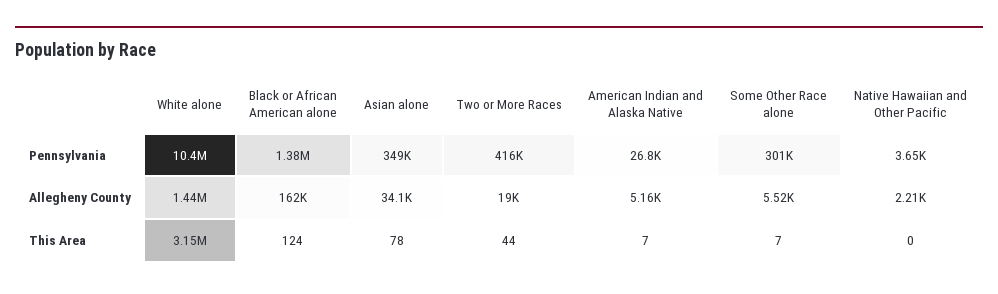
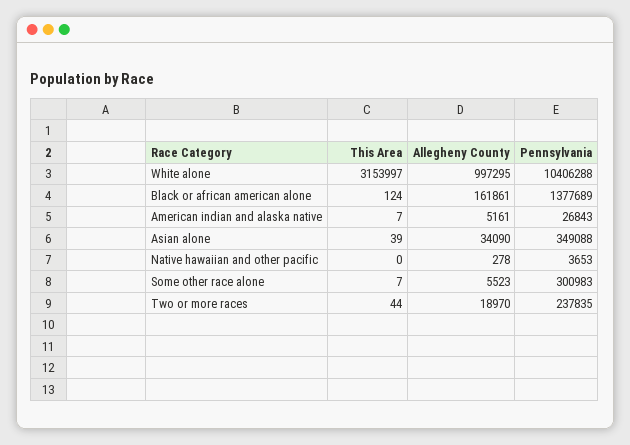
  {
    "White alone": {
      "Pennsylvania": 10406288,
-     "Allegheny County": 1440000,
+     "Allegheny County": 997295,
      "This Area": 3153997
    },
    "Black or African American alone": {
      "Pennsylvania": 1377689,
      "Allegheny County": 161861,
      "This Area": 124
    },
    "Asian alone": {
      "Pennsylvania": 349088,
      "Allegheny County": 34090,
-     "This Area": 78
+     "This Area": 39
    },
    "Two or More Races": {
-     "Pennsylvania": 416000,
+     "Pennsylvania": 237835,
      "Allegheny County": 18970,
      "This Area": 44
    },
    "American Indian and Alaska Native": {
      "Pennsylvania": 26843,
      "Allegheny County": 5161,
      "This Area": 7
    },
    "Some Other Race alone": {
      "Pennsylvania": 300983,
      "Allegheny County": 5523,
      "This Area": 7
    },
    "Native Hawaiian and Other Pacific": {
      "Pennsylvania": 3653,
-     "Allegheny County": 2210,
+     "Allegheny County": 278,
      "This Area": 0
    }
  }

